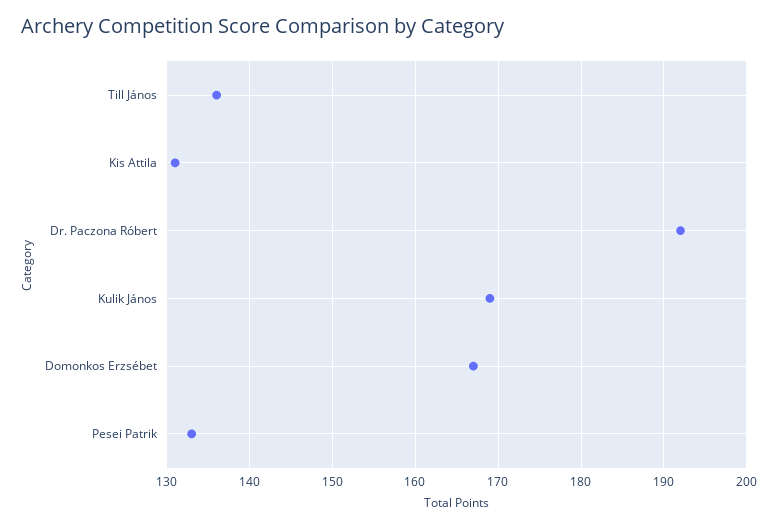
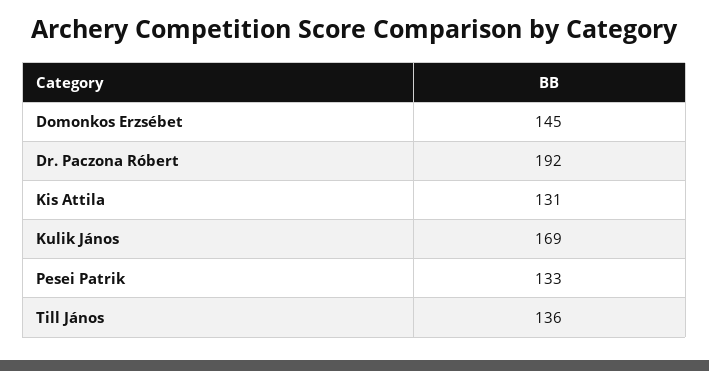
  {
    "Till János": 136,
    "Kis Attila": 131,
    "Dr. Paczona Róbert": 192,
    "Kulik János": 169,
-   "Domonkos Erzsébet": 167,
+   "Domonkos Erzsébet": 145,
    "Pesei Patrik": 133
  }

